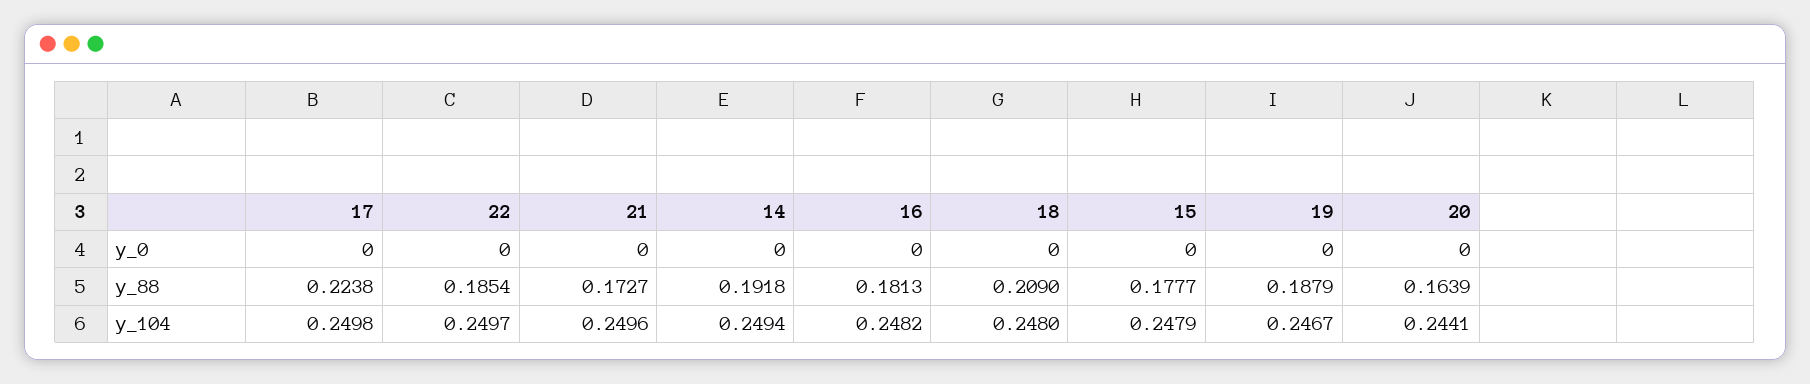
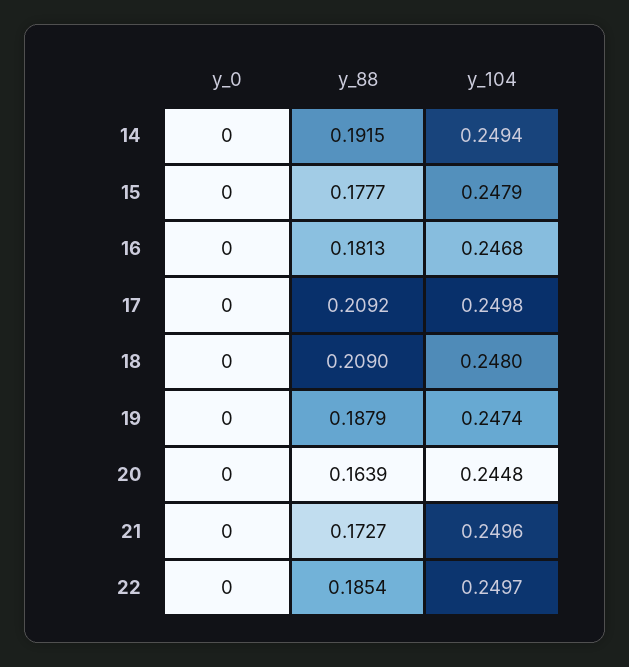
  {
    "17": {
      "y_0": 0,
-     "y_88": 0.2238,
+     "y_88": 0.2092,
      "y_104": 0.2498
    },
    "22": {
      "y_0": 0,
      "y_88": 0.1854,
      "y_104": 0.2497
    },
    "21": {
      "y_0": 0,
      "y_88": 0.1727,
      "y_104": 0.2496
    },
    "14": {
      "y_0": 0,
-     "y_88": 0.1918,
+     "y_88": 0.1915,
      "y_104": 0.2494
    },
    "16": {
      "y_0": 0,
      "y_88": 0.1813,
-     "y_104": 0.2482
+     "y_104": 0.2468
    },
    "18": {
      "y_0": 0,
      "y_88": 0.209,
      "y_104": 0.248
    },
    "15": {
      "y_0": 0,
      "y_88": 0.1777,
      "y_104": 0.2479
    },
    "19": {
      "y_0": 0,
      "y_88": 0.1879,
-     "y_104": 0.2467
+     "y_104": 0.2474
    },
    "20": {
      "y_0": 0,
      "y_88": 0.1639,
-     "y_104": 0.2441
+     "y_104": 0.2448
    }
  }

